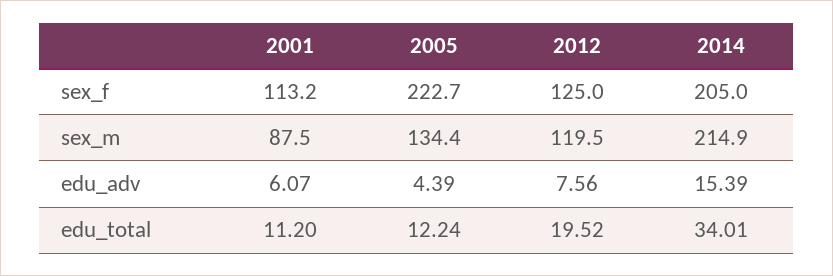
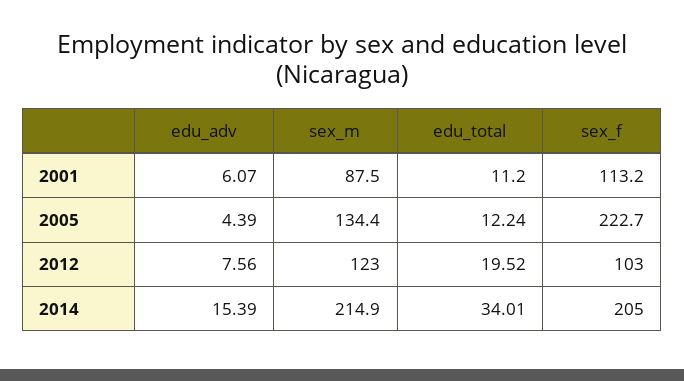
  {
    "2001": {
      "sex_f": 113.2,
      "sex_m": 87.5,
      "edu_adv": 6.07,
      "edu_total": 11.2
    },
    "2005": {
      "sex_f": 222.7,
      "sex_m": 134.4,
      "edu_adv": 4.39,
      "edu_total": 12.24
    },
    "2012": {
-     "sex_f": 125,
+     "sex_f": 103,
-     "sex_m": 119.5,
+     "sex_m": 123,
      "edu_adv": 7.56,
      "edu_total": 19.52
    },
    "2014": {
      "sex_f": 205,
      "sex_m": 214.9,
      "edu_adv": 15.39,
      "edu_total": 34.01
    }
  }

